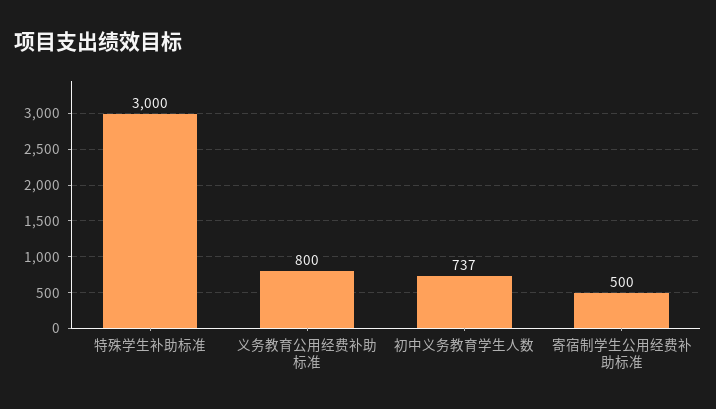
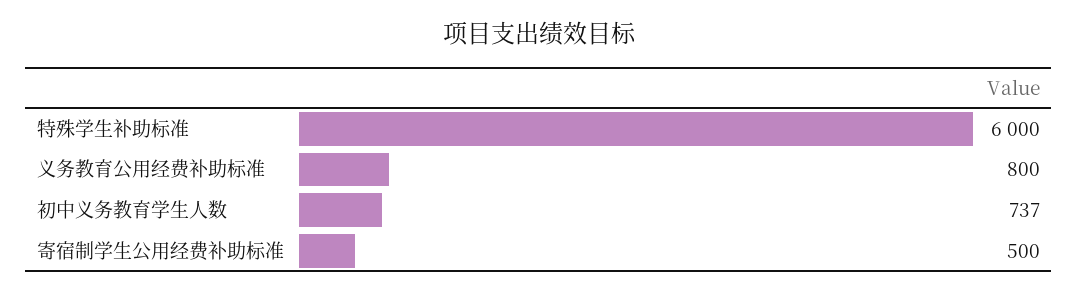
  {
-   "特殊学生补助标准": 3000,
+   "特殊学生补助标准": 6000,
    "义务教育公用经费补助标准": 800,
    "初中义务教育学生人数": 737,
    "寄宿制学生公用经费补助标准": 500
  }

